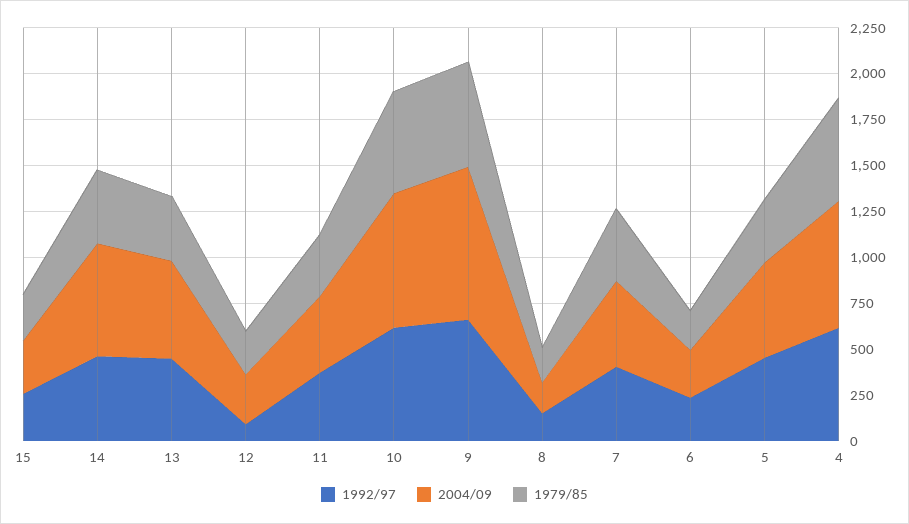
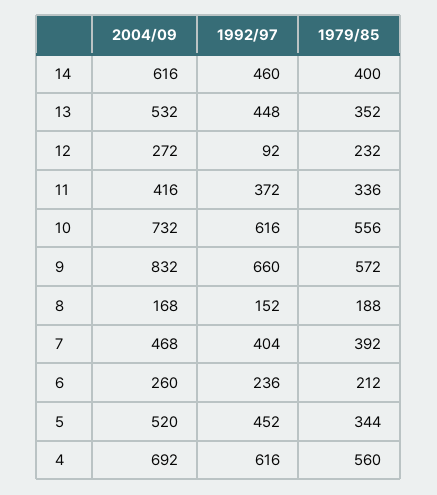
  {
    "1992/97": {
-     "15": 250,
      "14": 460,
      "13": 448,
      "12": 92,
      "11": 372,
      "10": 616,
      "9": 660,
      "8": 152,
      "7": 404,
      "6": 236,
      "5": 452,
      "4": 616
    },
    "2004/09": {
-     "15": 300,
      "14": 616,
      "13": 532,
      "12": 272,
      "11": 416,
      "10": 732,
      "9": 832,
      "8": 168,
      "7": 468,
      "6": 260,
      "5": 520,
      "4": 692
    },
    "1979/85": {
-     "15": 250,
      "14": 400,
      "13": 352,
      "12": 232,
      "11": 336,
      "10": 556,
      "9": 572,
      "8": 188,
      "7": 392,
      "6": 212,
      "5": 344,
      "4": 560
    }
  }

